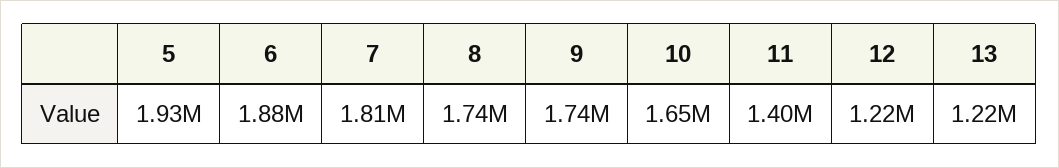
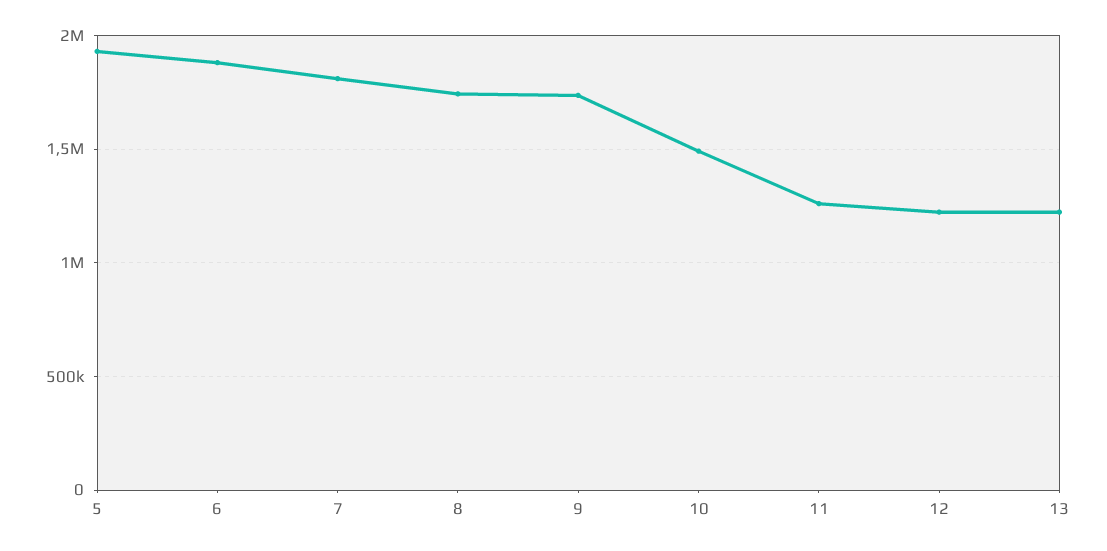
  {
    "5": 1930000,
    "6": 1880000,
    "7": 1810000,
    "8": 1740000,
    "9": 1740000,
-   "10": 1650000,
+   "10": 1500000,
-   "11": 1400000,
+   "11": 1250000,
    "12": 1220000,
    "13": 1220000
  }

